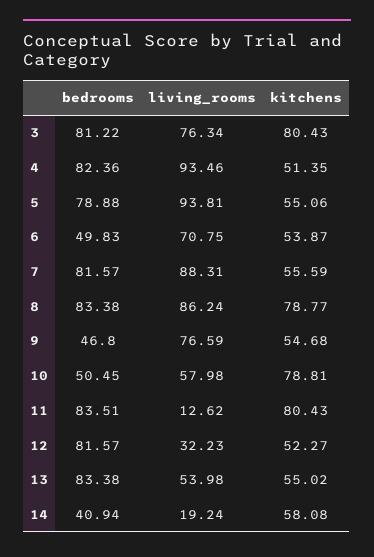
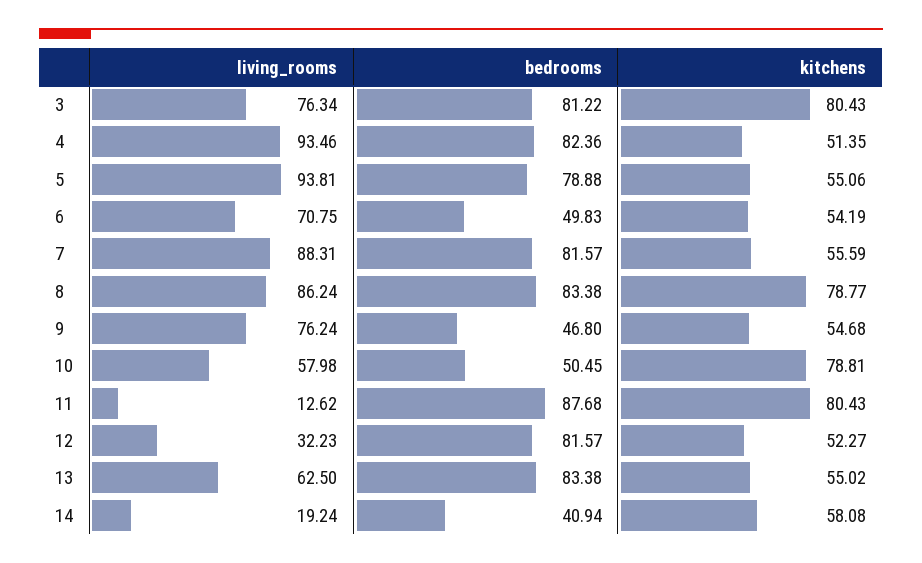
  {
    "bedrooms": {
      "3": 81.22,
      "4": 82.36,
      "5": 78.88,
      "6": 49.83,
      "7": 81.57,
      "8": 83.38,
      "9": 46.8,
      "10": 50.45,
-     "11": 83.51,
+     "11": 87.68,
      "12": 81.57,
      "13": 83.38,
      "14": 40.94
    },
    "living_rooms": {
      "3": 76.34,
      "4": 93.46,
      "5": 93.81,
      "6": 70.75,
      "7": 88.31,
      "8": 86.24,
-     "9": 76.59,
+     "9": 76.24,
      "10": 57.98,
      "11": 12.62,
      "12": 32.23,
-     "13": 53.98,
+     "13": 62.5,
      "14": 19.24
    },
    "kitchens": {
      "3": 80.43,
      "4": 51.35,
      "5": 55.06,
-     "6": 53.87,
+     "6": 54.19,
      "7": 55.59,
      "8": 78.77,
      "9": 54.68,
      "10": 78.81,
      "11": 80.43,
      "12": 52.27,
      "13": 55.02,
      "14": 58.08
    }
  }

